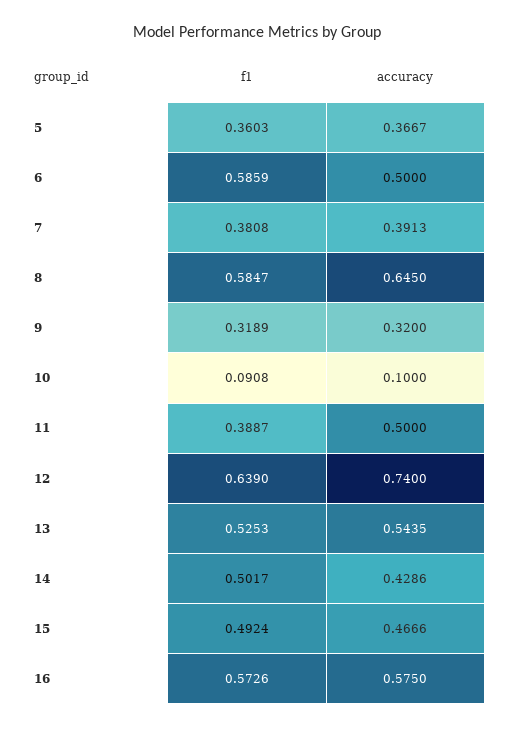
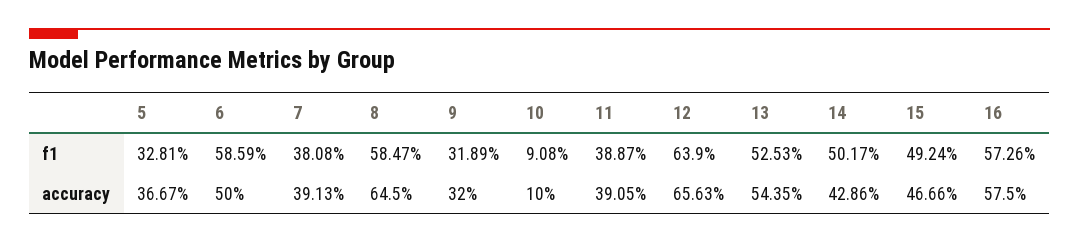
  {
    "f1": {
-     "5": 0.3603,
+     "5": 0.3281,
      "6": 0.5859,
      "7": 0.3808,
      "8": 0.5847,
      "9": 0.3189,
      "10": 0.0908,
      "11": 0.3887,
      "12": 0.639,
      "13": 0.5253,
      "14": 0.5017,
      "15": 0.4924,
      "16": 0.5726
    },
    "accuracy": {
      "5": 0.3667,
      "6": 0.5,
      "7": 0.3913,
      "8": 0.645,
      "9": 0.32,
      "10": 0.1,
-     "11": 0.5,
+     "11": 0.3905,
-     "12": 0.74,
+     "12": 0.6563,
      "13": 0.5435,
      "14": 0.4286,
      "15": 0.4666,
      "16": 0.575
    }
  }

